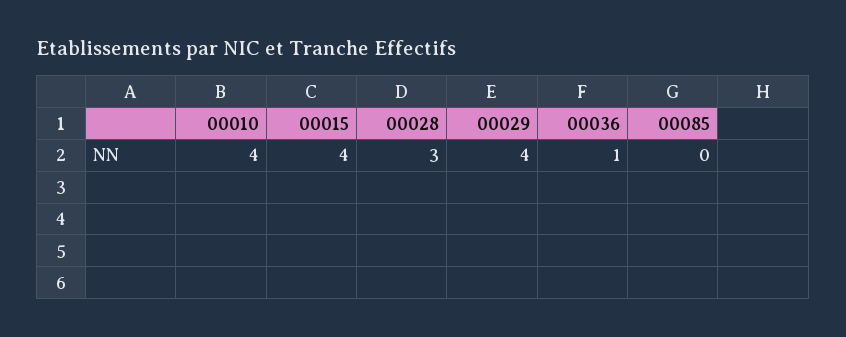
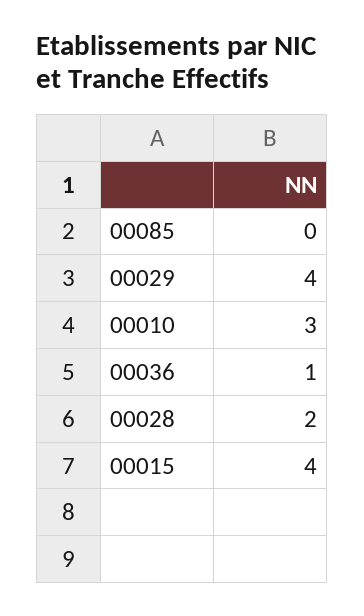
  {
-   "00010": 4,
+   "00010": 3,
    "00015": 4,
-   "00028": 3,
+   "00028": 2,
    "00029": 4,
    "00036": 1,
    "00085": 0
  }

